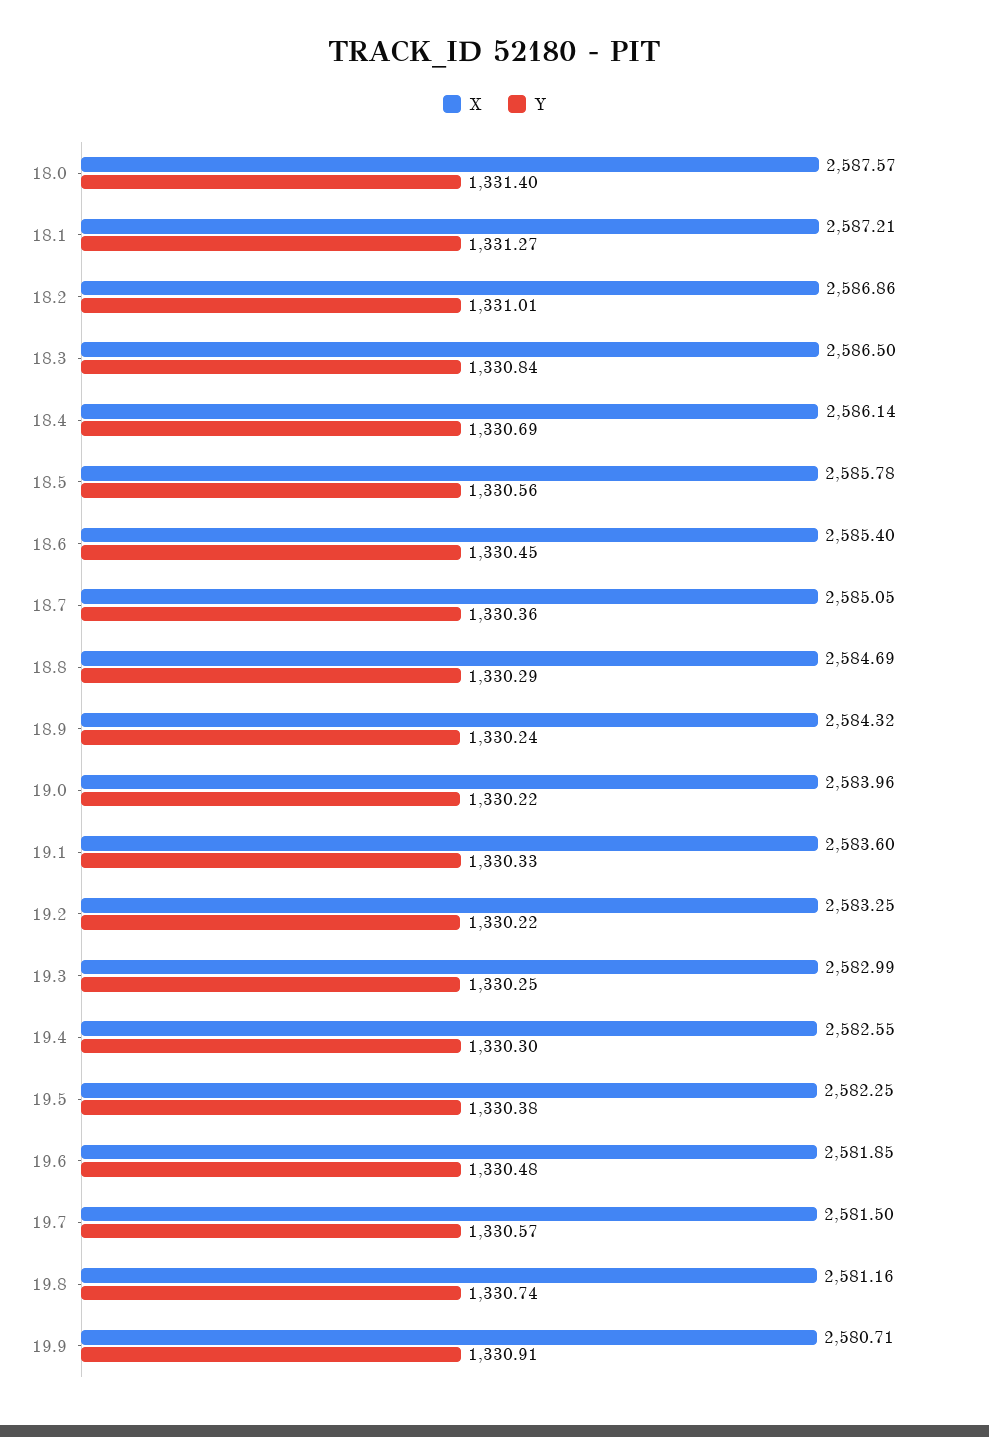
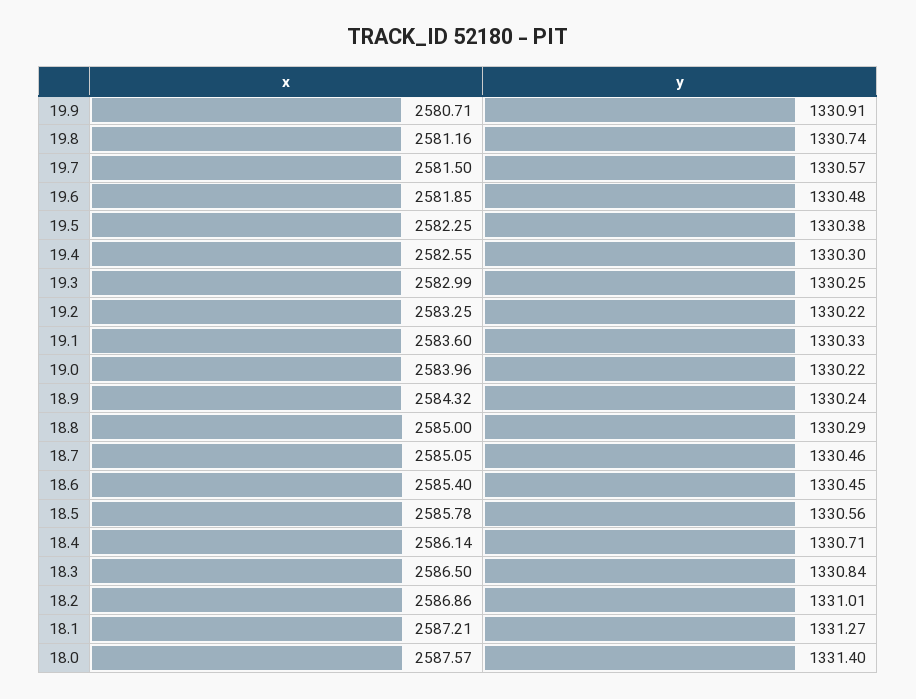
  {
    "X": {
      "18.0": 2587.57,
      "18.1": 2587.21,
      "18.2": 2586.86,
      "18.3": 2586.5,
      "18.4": 2586.14,
      "18.5": 2585.78,
      "18.6": 2585.4,
      "18.7": 2585.05,
-     "18.8": 2584.69,
+     "18.8": 2585,
      "18.9": 2584.32,
      "19.0": 2583.96,
      "19.1": 2583.6,
      "19.2": 2583.25,
      "19.3": 2582.99,
      "19.4": 2582.55,
      "19.5": 2582.25,
      "19.6": 2581.85,
      "19.7": 2581.5,
      "19.8": 2581.16,
      "19.9": 2580.71
    },
    "Y": {
      "18.0": 1331.4,
      "18.1": 1331.27,
      "18.2": 1331.01,
      "18.3": 1330.84,
-     "18.4": 1330.69,
+     "18.4": 1330.71,
      "18.5": 1330.56,
      "18.6": 1330.45,
-     "18.7": 1330.36,
+     "18.7": 1330.46,
      "18.8": 1330.29,
      "18.9": 1330.24,
      "19.0": 1330.22,
      "19.1": 1330.33,
      "19.2": 1330.22,
      "19.3": 1330.25,
      "19.4": 1330.3,
      "19.5": 1330.38,
      "19.6": 1330.48,
      "19.7": 1330.57,
      "19.8": 1330.74,
      "19.9": 1330.91
    }
  }

